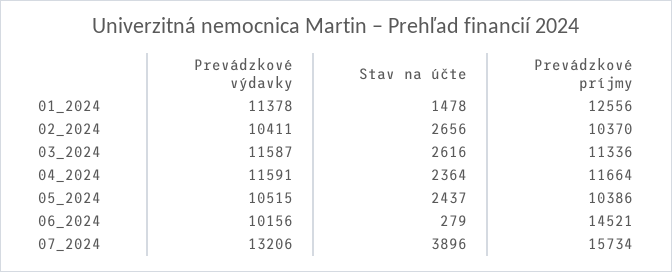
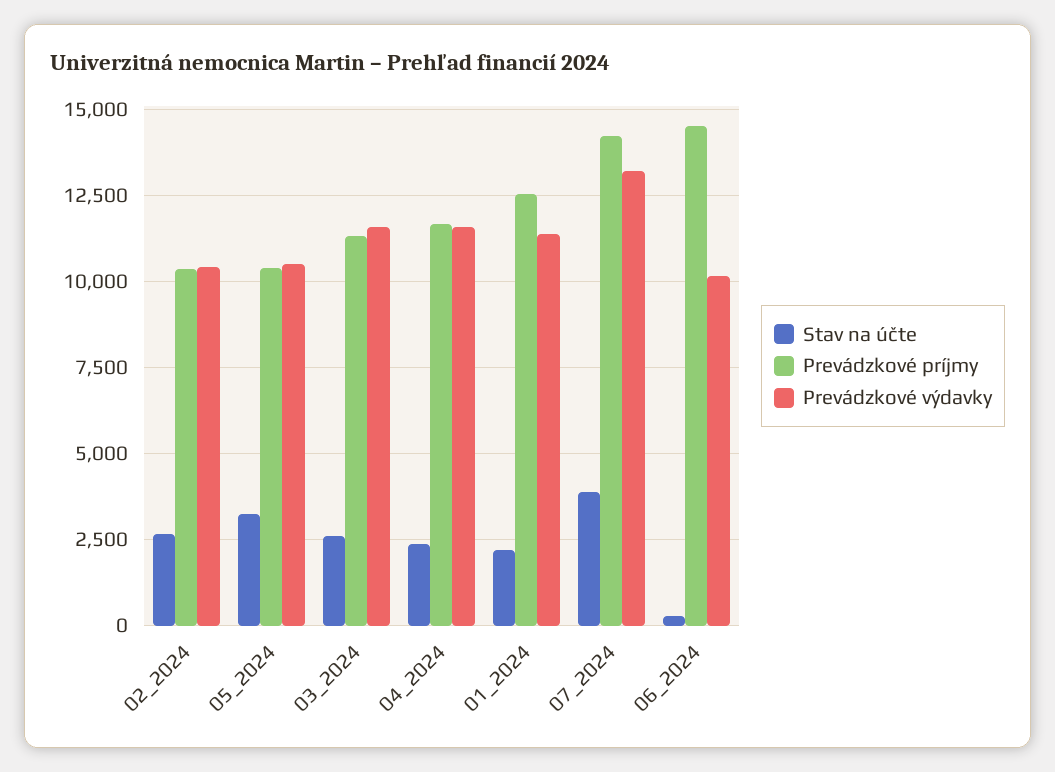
  {
    "Prevádzkové výdavky": {
      "01_2024": 11378,
      "02_2024": 10411,
      "03_2024": 11587,
      "04_2024": 11591,
      "05_2024": 10515,
      "06_2024": 10156,
      "07_2024": 13206
    },
    "Stav na účte": {
-     "01_2024": 1478,
+     "01_2024": 2250,
      "02_2024": 2656,
      "03_2024": 2616,
      "04_2024": 2364,
-     "05_2024": 2437,
+     "05_2024": 3250,
      "06_2024": 279,
      "07_2024": 3896
    },
    "Prevádzkové príjmy": {
      "01_2024": 12556,
      "02_2024": 10370,
      "03_2024": 11336,
      "04_2024": 11664,
      "05_2024": 10386,
      "06_2024": 14521,
-     "07_2024": 15734
+     "07_2024": 14250
    }
  }

